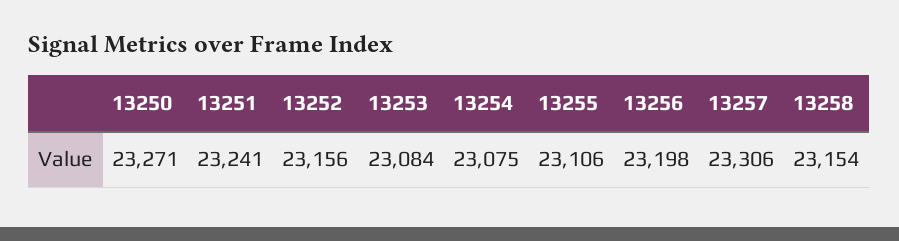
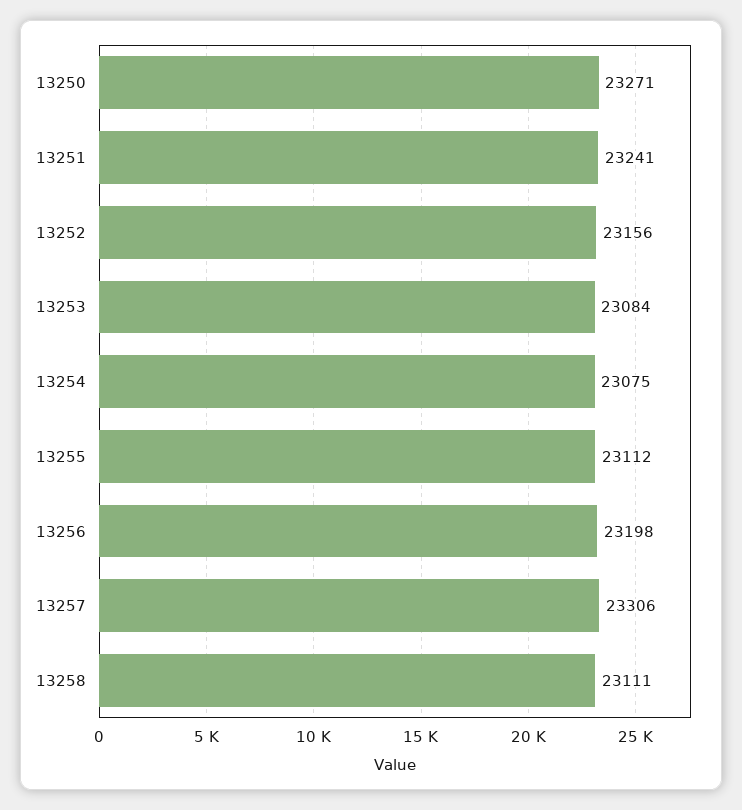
  {
    "13250": 23271,
    "13251": 23241,
    "13252": 23156,
    "13253": 23084,
    "13254": 23075,
-   "13255": 23106,
+   "13255": 23112,
    "13256": 23198,
    "13257": 23306,
-   "13258": 23154
+   "13258": 23111
  }

